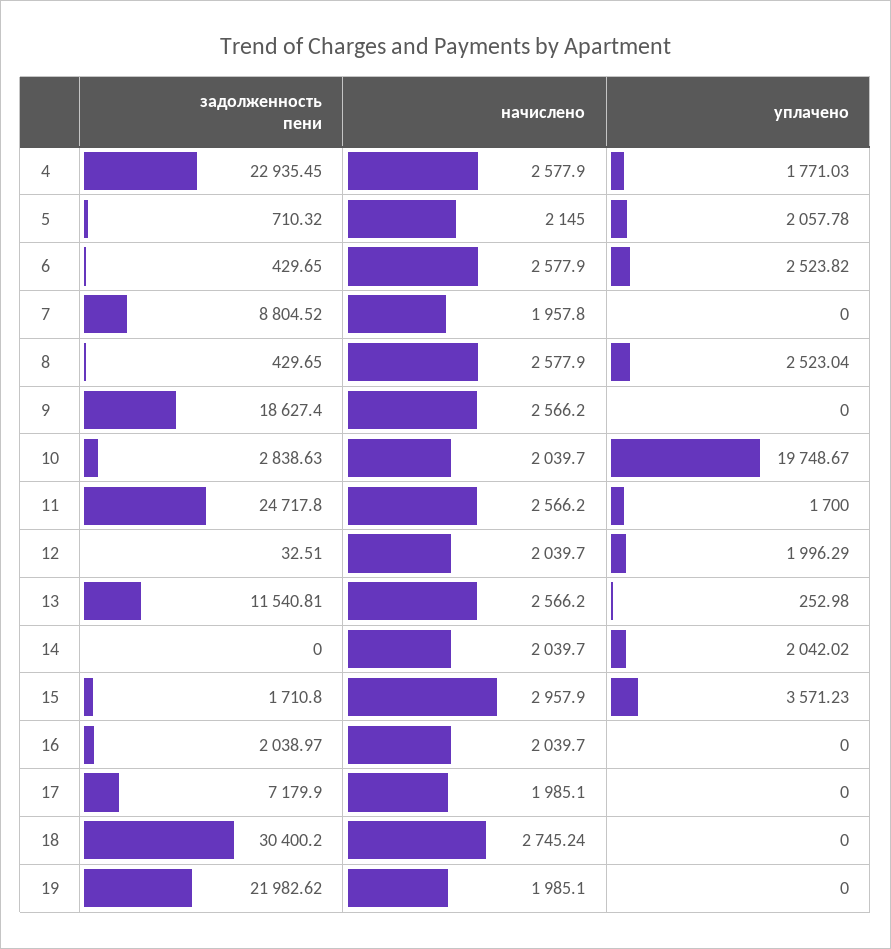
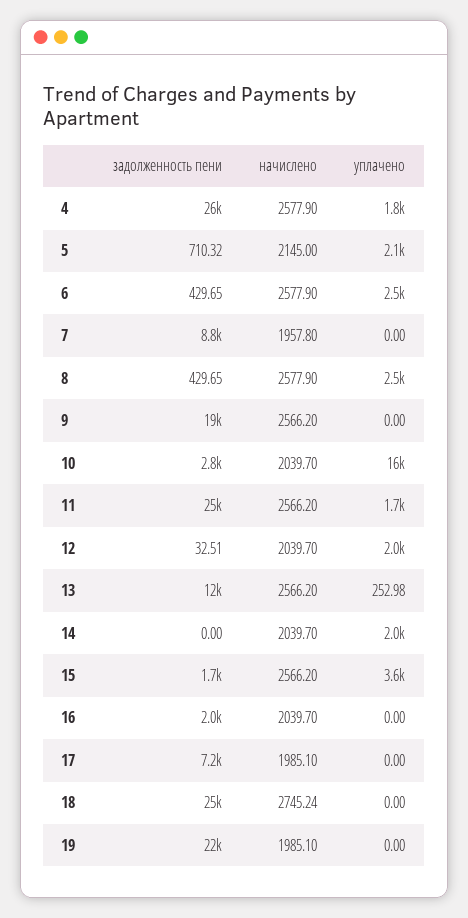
  {
    "задолженность пени": {
-     "4": 22935.45,
+     "4": 26000,
      "5": 710.32,
      "6": 429.65,
      "7": 8804.52,
      "8": 429.65,
      "9": 18627.4,
      "10": 2838.63,
      "11": 24717.8,
      "12": 32.51,
      "13": 11540.81,
      "14": 0,
      "15": 1710.8,
      "16": 2038.97,
      "17": 7179.9,
-     "18": 30400.2,
+     "18": 25000,
      "19": 21982.62
    },
    "начислено": {
      "4": 2577.9,
      "5": 2145,
      "6": 2577.9,
      "7": 1957.8,
      "8": 2577.9,
      "9": 2566.2,
      "10": 2039.7,
      "11": 2566.2,
      "12": 2039.7,
      "13": 2566.2,
      "14": 2039.7,
-     "15": 2957.9,
+     "15": 2566.2,
      "16": 2039.7,
      "17": 1985.1,
      "18": 2745.24,
      "19": 1985.1
    },
    "уплачено": {
      "4": 1771.03,
      "5": 2057.78,
      "6": 2523.82,
      "7": 0,
      "8": 2523.04,
      "9": 0,
-     "10": 19748.67,
+     "10": 16000,
      "11": 1700,
      "12": 1996.29,
      "13": 252.98,
      "14": 2042.02,
      "15": 3571.23,
      "16": 0,
      "17": 0,
      "18": 0,
      "19": 0
    }
  }

